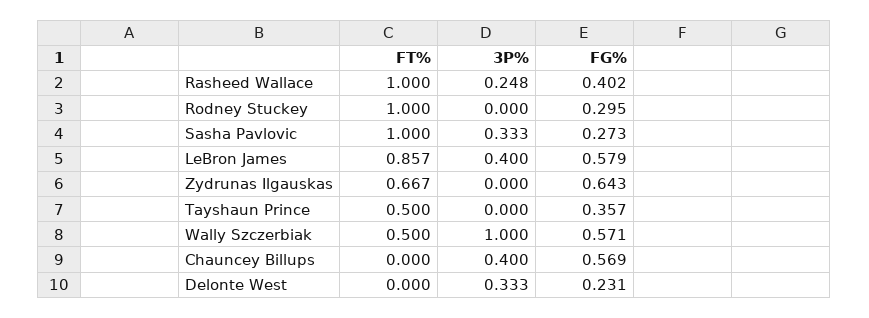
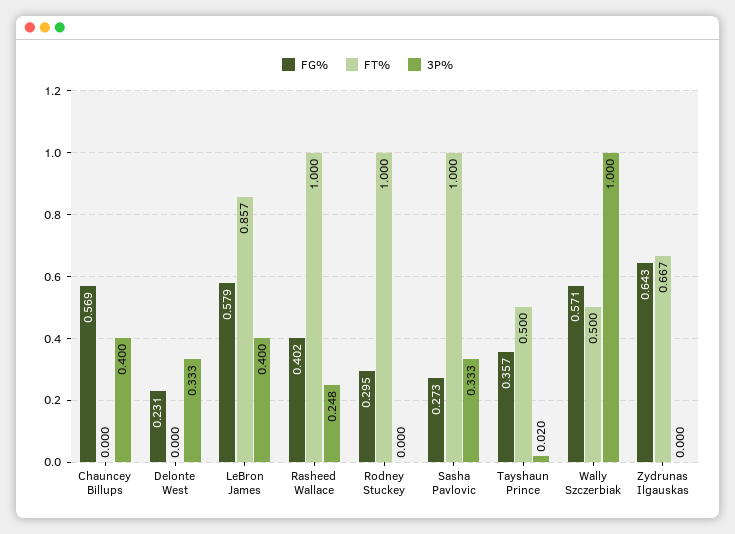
  {
    "FT%": {
      "Rasheed Wallace": 1,
      "Rodney Stuckey": 1,
      "Sasha Pavlovic": 1,
      "LeBron James": 0.857,
      "Zydrunas Ilgauskas": 0.667,
      "Tayshaun Prince": 0.5,
      "Wally Szczerbiak": 0.5,
      "Chauncey Billups": 0,
      "Delonte West": 0
    },
    "3P%": {
      "Rasheed Wallace": 0.248,
      "Rodney Stuckey": 0,
      "Sasha Pavlovic": 0.333,
      "LeBron James": 0.4,
      "Zydrunas Ilgauskas": 0,
-     "Tayshaun Prince": 0,
+     "Tayshaun Prince": 0.02,
      "Wally Szczerbiak": 1,
      "Chauncey Billups": 0.4,
      "Delonte West": 0.333
    },
    "FG%": {
      "Rasheed Wallace": 0.402,
      "Rodney Stuckey": 0.295,
      "Sasha Pavlovic": 0.273,
      "LeBron James": 0.579,
      "Zydrunas Ilgauskas": 0.643,
      "Tayshaun Prince": 0.357,
      "Wally Szczerbiak": 0.571,
      "Chauncey Billups": 0.569,
      "Delonte West": 0.231
    }
  }

